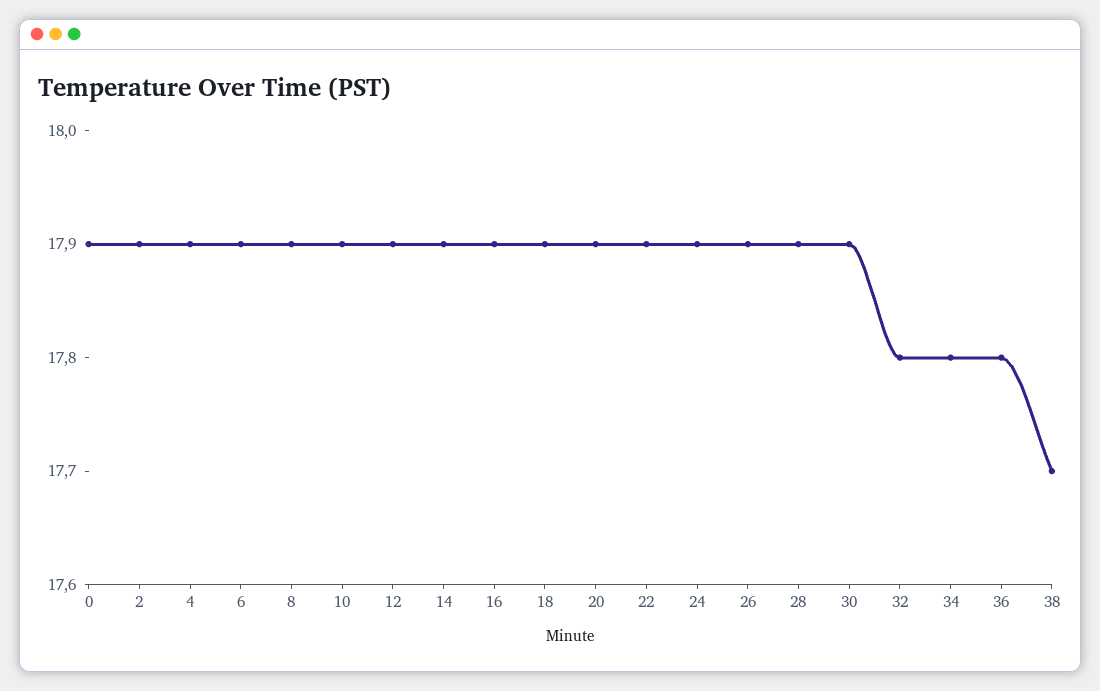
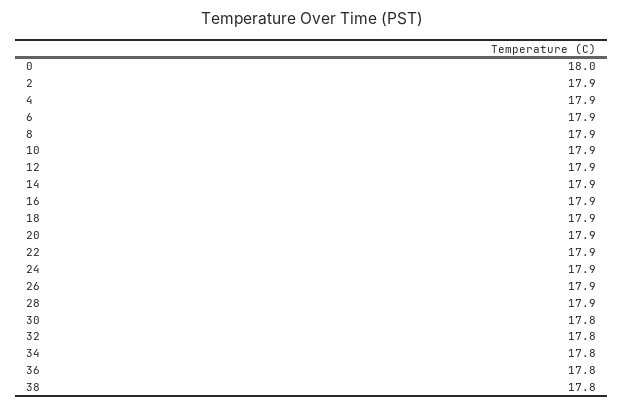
  {
-   "0": 17.9,
+   "0": 18,
    "2": 17.9,
    "4": 17.9,
    "6": 17.9,
    "8": 17.9,
    "10": 17.9,
    "12": 17.9,
    "14": 17.9,
    "16": 17.9,
    "18": 17.9,
    "20": 17.9,
    "22": 17.9,
    "24": 17.9,
    "26": 17.9,
    "28": 17.9,
-   "30": 17.9,
+   "30": 17.8,
    "32": 17.8,
    "34": 17.8,
    "36": 17.8,
-   "38": 17.7
+   "38": 17.8
  }

